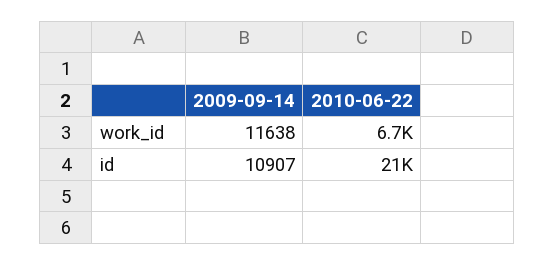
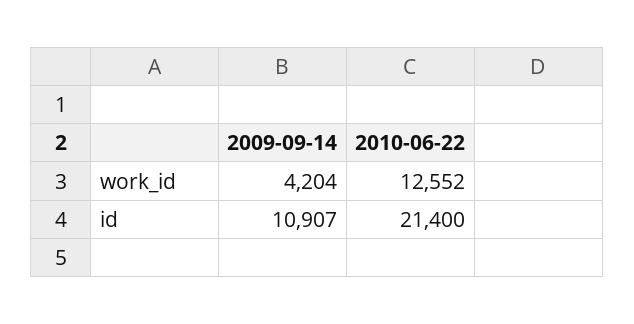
  {
    "2009-09-14": {
-     "work_id": 11638,
+     "work_id": 4204,
      "id": 10907
    },
    "2010-06-22": {
-     "work_id": 6700,
+     "work_id": 12552,
      "id": 21400
    }
  }

